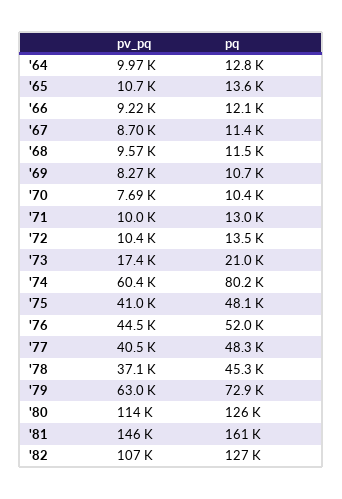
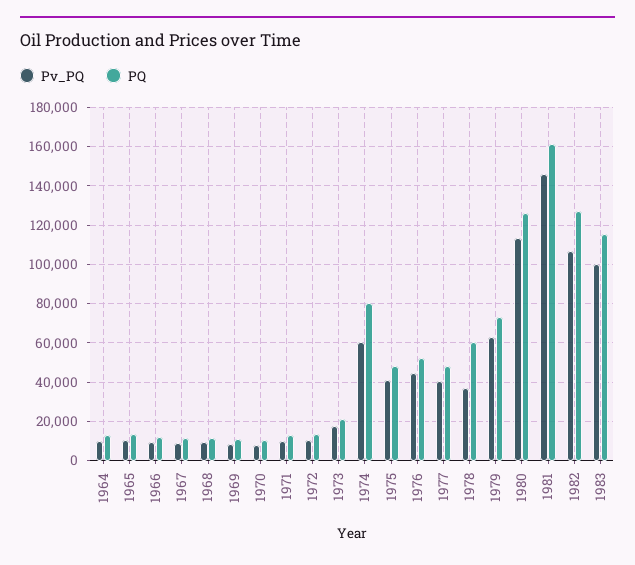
  {
    "pv_pq": {
      "'64": 9970,
      "'65": 10700,
      "'66": 9220,
      "'67": 8700,
      "'68": 9570,
      "'69": 8270,
      "'70": 7690,
      "'71": 10000,
      "'72": 10400,
      "'73": 17400,
      "'74": 60400,
      "'75": 41000,
      "'76": 44500,
      "'77": 40500,
      "'78": 37100,
      "'79": 63000,
      "'80": 114000,
      "'81": 146000,
-     "'82": 107000
+     "'82": 107000,
+     "1983": 100000
    },
    "pq": {
      "'64": 12800,
      "'65": 13600,
      "'66": 12100,
      "'67": 11400,
      "'68": 11500,
      "'69": 10700,
      "'70": 10400,
      "'71": 13000,
      "'72": 13500,
      "'73": 21000,
      "'74": 80200,
      "'75": 48100,
      "'76": 52000,
      "'77": 48300,
-     "'78": 45300,
+     "'78": 60000,
      "'79": 72900,
      "'80": 126000,
      "'81": 161000,
-     "'82": 127000
+     "'82": 127000,
+     "1983": 115000
    }
  }

